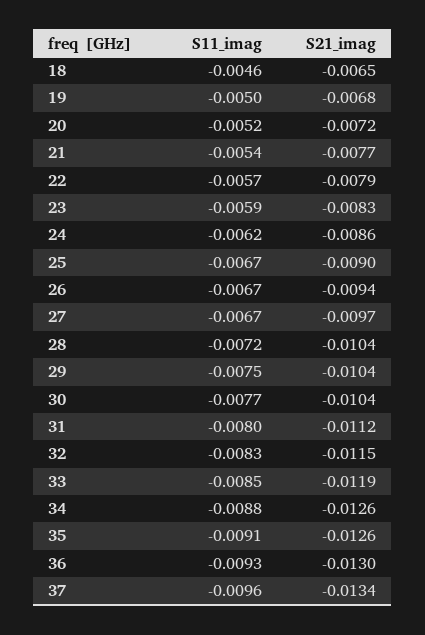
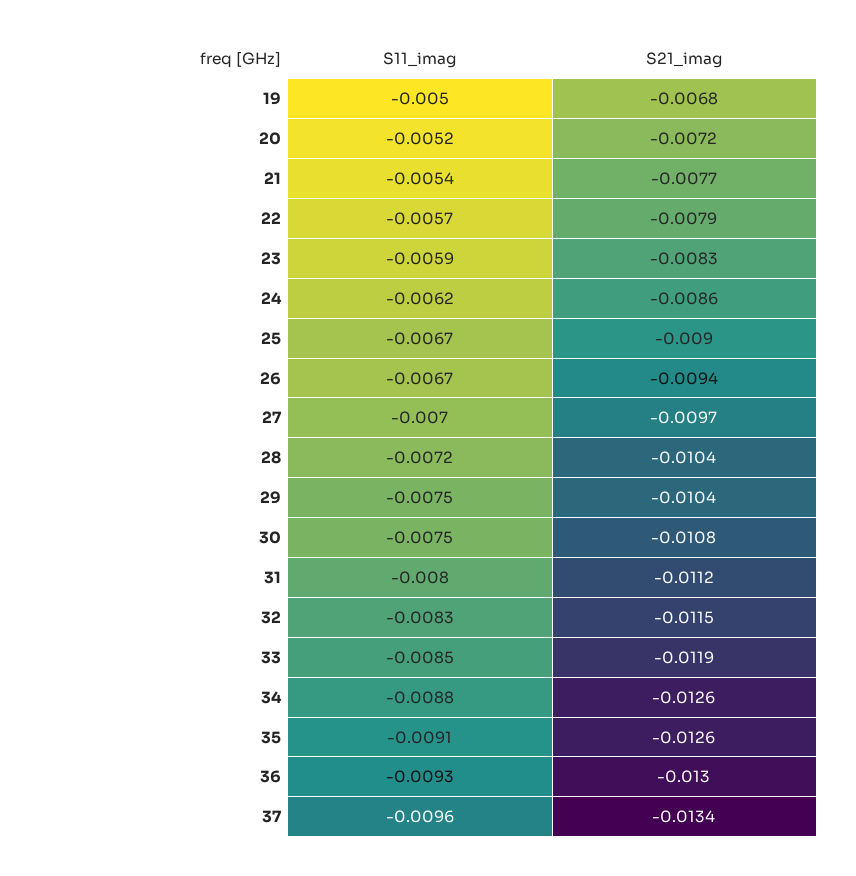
  {
    "S11_imag": {
-     "18": -0.0046,
      "19": -0.005,
      "20": -0.0052,
      "21": -0.0054,
      "22": -0.0057,
      "23": -0.0059,
      "24": -0.0062,
      "25": -0.0067,
      "26": -0.0067,
-     "27": -0.0067,
+     "27": -0.007,
      "28": -0.0072,
      "29": -0.0075,
-     "30": -0.0077,
+     "30": -0.0075,
      "31": -0.008,
      "32": -0.0083,
      "33": -0.0085,
      "34": -0.0088,
      "35": -0.0091,
      "36": -0.0093,
      "37": -0.0096
    },
    "S21_imag": {
-     "18": -0.0065,
      "19": -0.0068,
      "20": -0.0072,
      "21": -0.0077,
      "22": -0.0079,
      "23": -0.0083,
      "24": -0.0086,
      "25": -0.009,
      "26": -0.0094,
      "27": -0.0097,
      "28": -0.0104,
      "29": -0.0104,
-     "30": -0.0104,
+     "30": -0.0108,
      "31": -0.0112,
      "32": -0.0115,
      "33": -0.0119,
      "34": -0.0126,
      "35": -0.0126,
      "36": -0.013,
      "37": -0.0134
    }
  }

